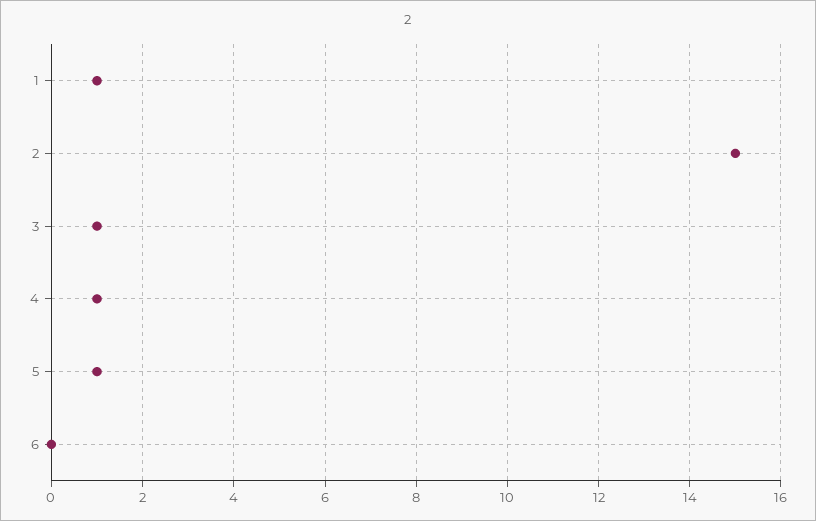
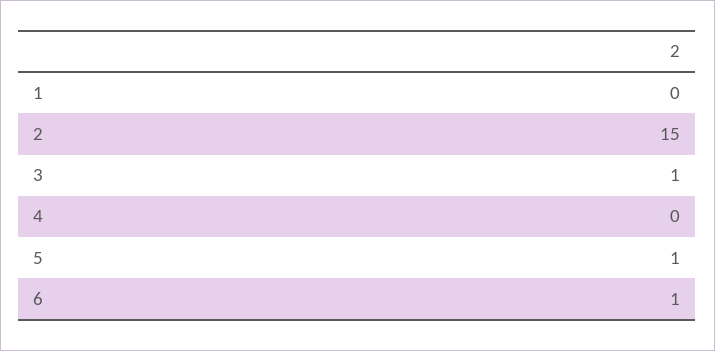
  {
-   "1": 1,
+   "1": 0,
    "2": 15,
    "3": 1,
-   "4": 1,
+   "4": 0,
    "5": 1,
-   "6": 0
+   "6": 1
  }

